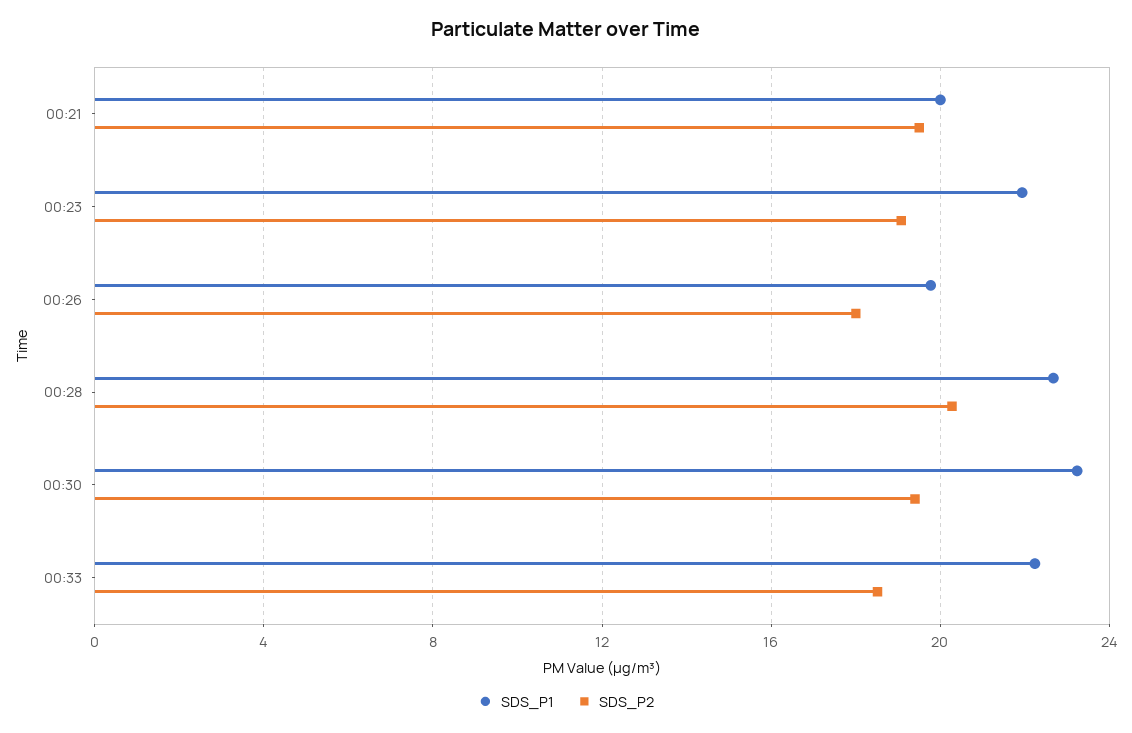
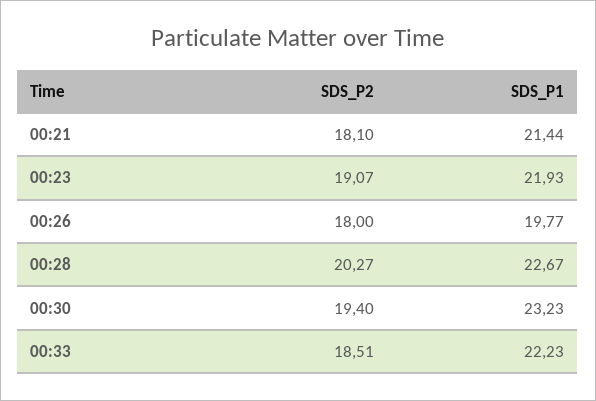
  {
    "SDS_P1": {
-     "00:21": 20,
+     "00:21": 21.44,
      "00:23": 21.93,
      "00:26": 19.77,
      "00:28": 22.67,
      "00:30": 23.23,
      "00:33": 22.23
    },
    "SDS_P2": {
-     "00:21": 19.5,
+     "00:21": 18.1,
      "00:23": 19.07,
      "00:26": 18,
      "00:28": 20.27,
      "00:30": 19.4,
      "00:33": 18.51
    }
  }

